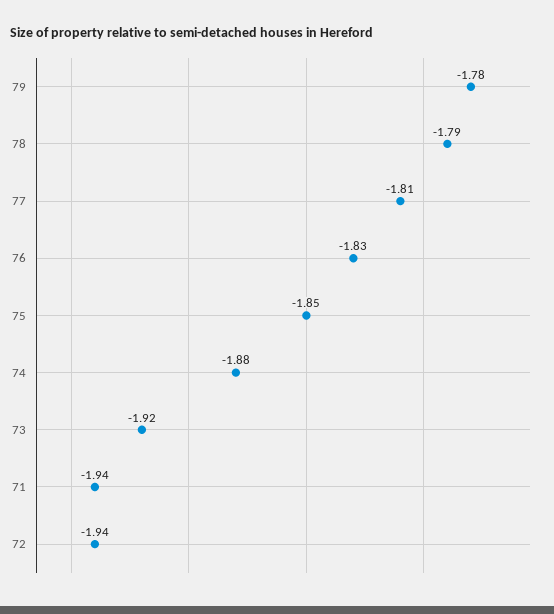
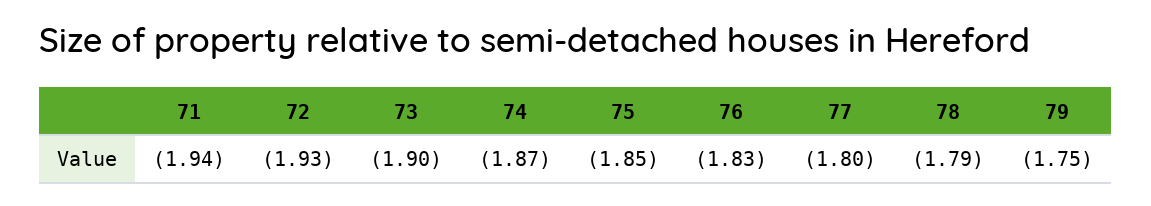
  {
-   "79": -1.78,
+   "79": -1.75,
    "78": -1.79,
-   "77": -1.81,
+   "77": -1.8,
    "76": -1.83,
    "75": -1.85,
-   "74": -1.88,
+   "74": -1.87,
-   "73": -1.92,
+   "73": -1.9,
    "71": -1.94,
-   "72": -1.94
+   "72": -1.93
  }

